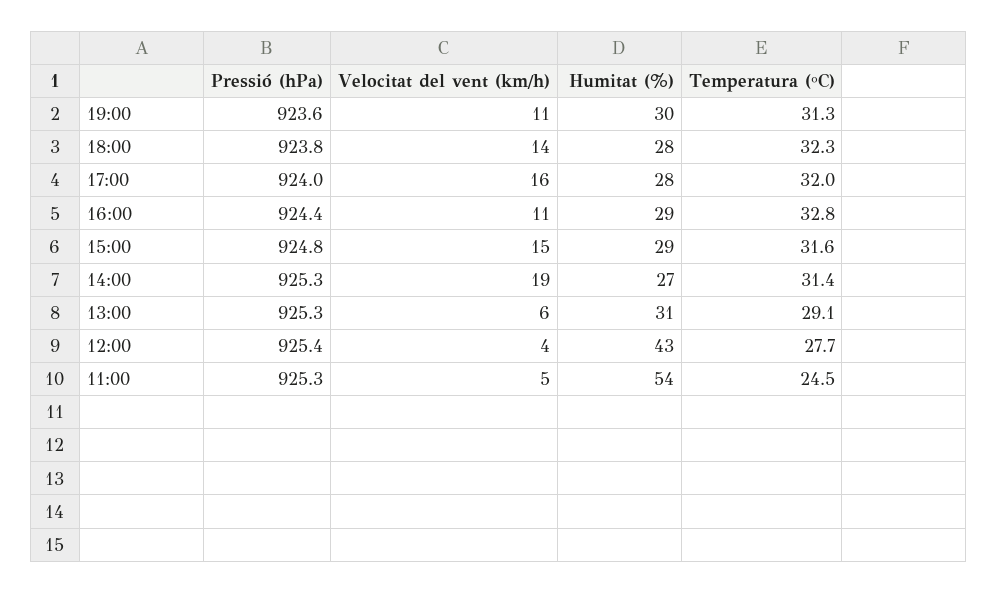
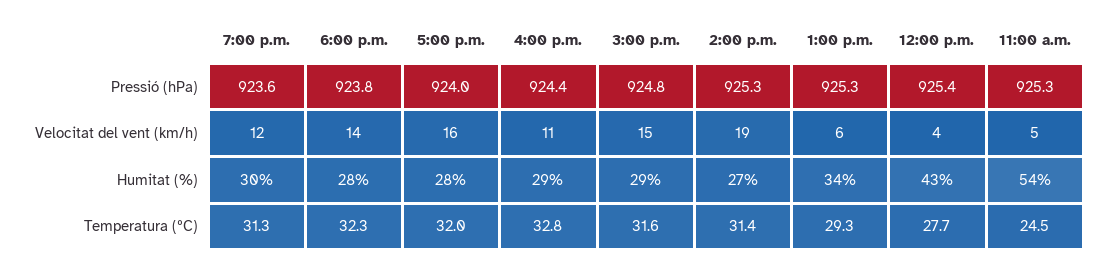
  {
    "Pressió (hPa)": {
      "19:00": 923.6,
      "18:00": 923.8,
      "17:00": 924,
      "16:00": 924.4,
      "15:00": 924.8,
      "14:00": 925.3,
      "13:00": 925.3,
      "12:00": 925.4,
      "11:00": 925.3
    },
    "Velocitat del vent (km/h)": {
-     "19:00": 11,
+     "19:00": 12,
      "18:00": 14,
      "17:00": 16,
      "16:00": 11,
      "15:00": 15,
      "14:00": 19,
      "13:00": 6,
      "12:00": 4,
      "11:00": 5
    },
    "Humitat (%)": {
      "19:00": 30,
      "18:00": 28,
      "17:00": 28,
      "16:00": 29,
      "15:00": 29,
      "14:00": 27,
-     "13:00": 31,
+     "13:00": 34,
      "12:00": 43,
      "11:00": 54
    },
    "Temperatura (ºC)": {
      "19:00": 31.3,
      "18:00": 32.3,
      "17:00": 32,
      "16:00": 32.8,
      "15:00": 31.6,
      "14:00": 31.4,
-     "13:00": 29.1,
+     "13:00": 29.3,
      "12:00": 27.7,
      "11:00": 24.5
    }
  }

